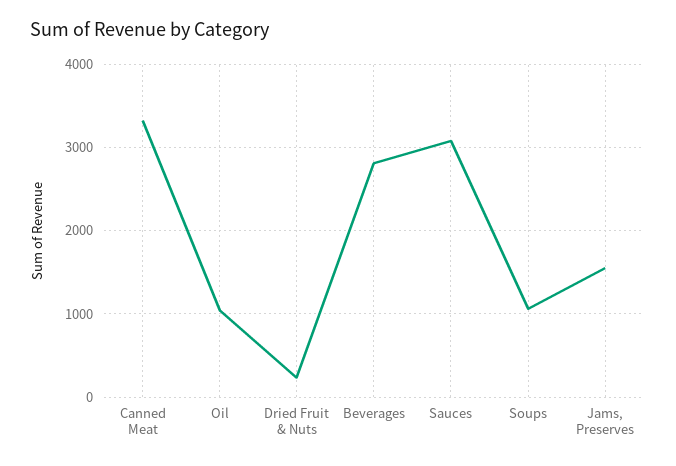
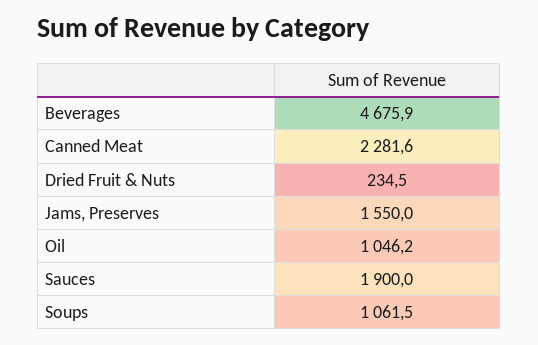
  {
-   "Canned Meat": 3300,
+   "Canned Meat": 2281.6,
    "Oil": 1046.2,
    "Dried Fruit & Nuts": 234.5,
-   "Beverages": 2800,
+   "Beverages": 4675.9,
-   "Sauces": 3100,
+   "Sauces": 1900,
    "Soups": 1061.5,
    "Jams, Preserves": 1550
  }

